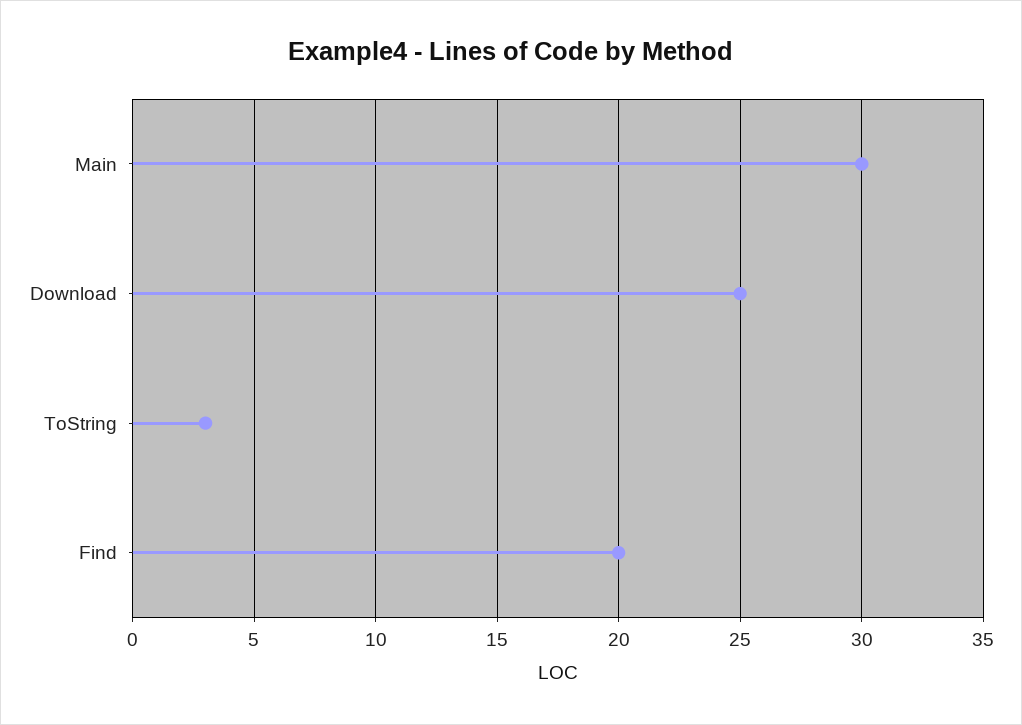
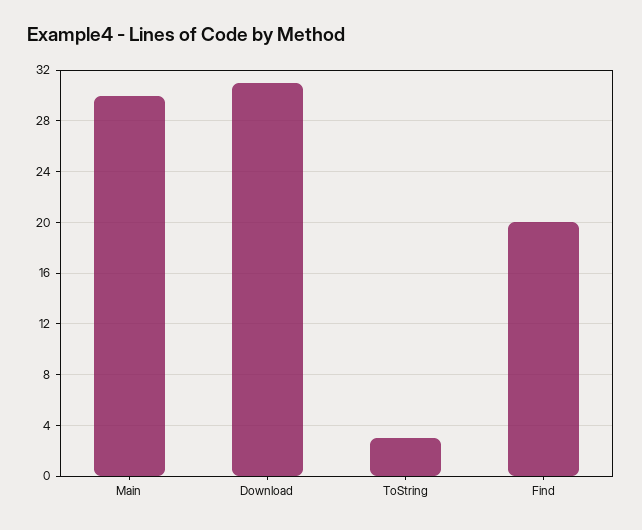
  {
    "Main": 30,
-   "Download": 25,
+   "Download": 31,
    "ToString": 3,
    "Find": 20
  }

